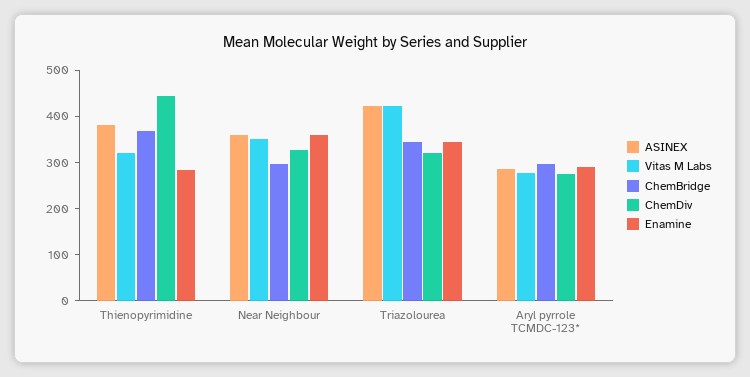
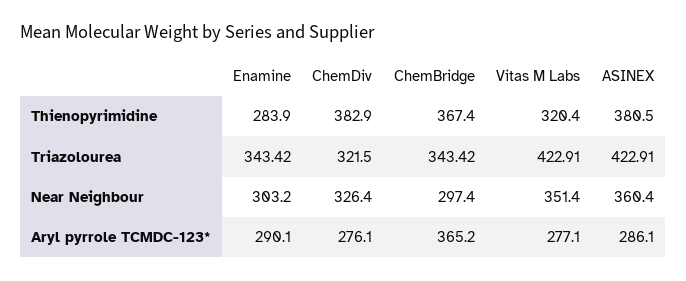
  {
    "ASINEX": {
      "Thienopyrimidine": 380.5,
      "Near Neighbour": 360.4,
      "Triazolourea": 422.91,
      "Aryl pyrrole TCMDC-123*": 286.1
    },
    "Vitas M Labs": {
      "Thienopyrimidine": 320.4,
      "Near Neighbour": 351.4,
      "Triazolourea": 422.91,
      "Aryl pyrrole TCMDC-123*": 277.1
    },
    "ChemBridge": {
      "Thienopyrimidine": 367.4,
      "Near Neighbour": 297.4,
      "Triazolourea": 343.42,
-     "Aryl pyrrole TCMDC-123*": 300
+     "Aryl pyrrole TCMDC-123*": 365.2
    },
    "ChemDiv": {
-     "Thienopyrimidine": 440,
+     "Thienopyrimidine": 382.9,
      "Near Neighbour": 326.4,
      "Triazolourea": 321.5,
      "Aryl pyrrole TCMDC-123*": 276.1
    },
    "Enamine": {
      "Thienopyrimidine": 283.9,
-     "Near Neighbour": 360,
+     "Near Neighbour": 303.2,
      "Triazolourea": 343.42,
      "Aryl pyrrole TCMDC-123*": 290.1
    }
  }

